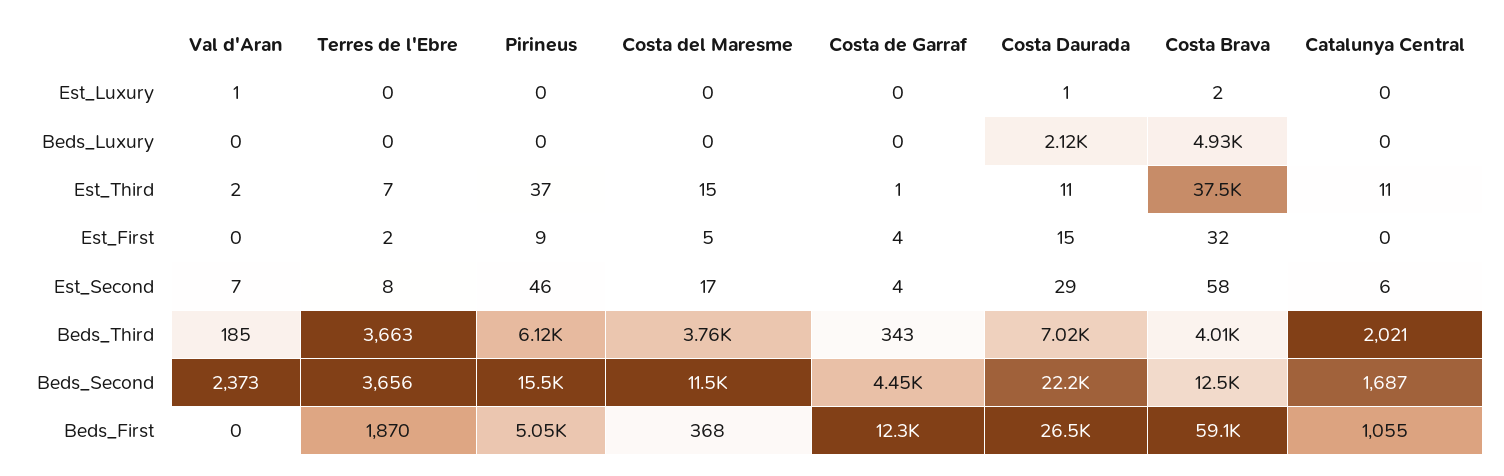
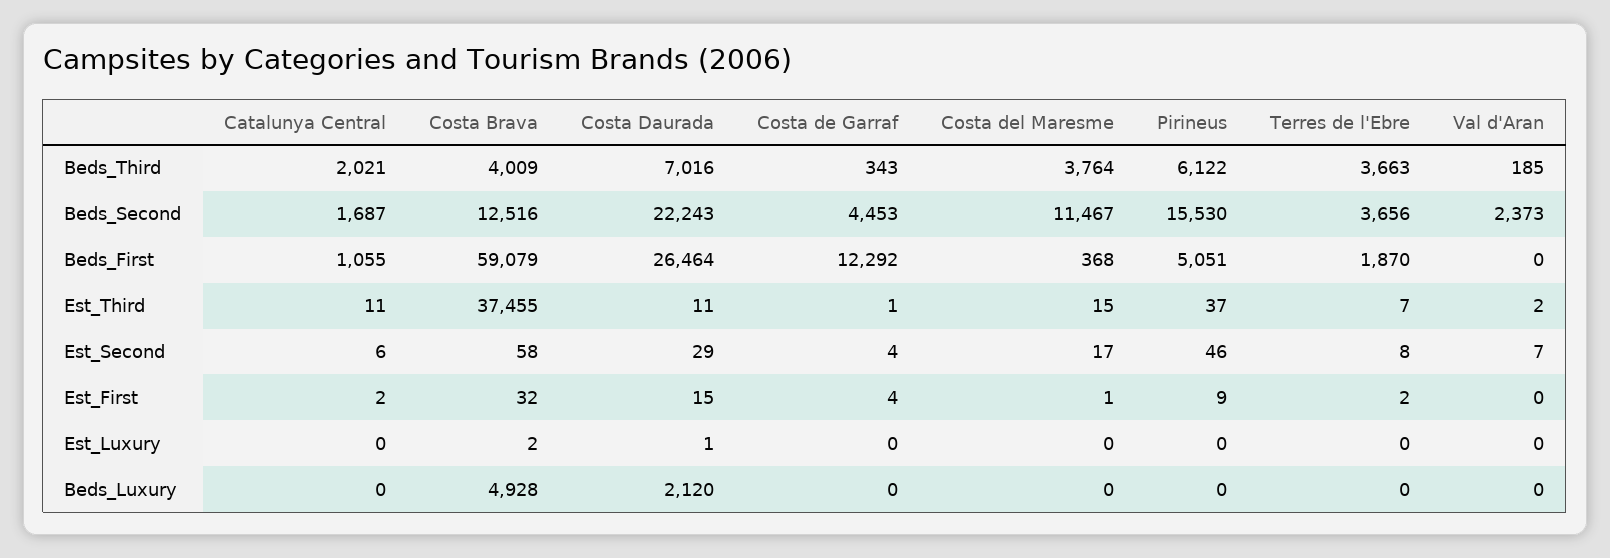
  {
    "Val d'Aran": {
-     "Est_Luxury": 1,
+     "Est_Luxury": 0,
      "Beds_Luxury": 0,
      "Est_Third": 2,
      "Est_First": 0,
      "Est_Second": 7,
      "Beds_Third": 185,
      "Beds_Second": 2373,
      "Beds_First": 0
    },
    "Terres de l'Ebre": {
      "Est_Luxury": 0,
      "Beds_Luxury": 0,
      "Est_Third": 7,
      "Est_First": 2,
      "Est_Second": 8,
      "Beds_Third": 3663,
      "Beds_Second": 3656,
      "Beds_First": 1870
    },
    "Pirineus": {
      "Est_Luxury": 0,
      "Beds_Luxury": 0,
      "Est_Third": 37,
      "Est_First": 9,
      "Est_Second": 46,
      "Beds_Third": 6122,
      "Beds_Second": 15530,
      "Beds_First": 5051
    },
    "Costa del Maresme": {
      "Est_Luxury": 0,
      "Beds_Luxury": 0,
      "Est_Third": 15,
-     "Est_First": 5,
+     "Est_First": 1,
      "Est_Second": 17,
      "Beds_Third": 3764,
      "Beds_Second": 11467,
      "Beds_First": 368
    },
    "Costa de Garraf": {
      "Est_Luxury": 0,
      "Beds_Luxury": 0,
      "Est_Third": 1,
      "Est_First": 4,
      "Est_Second": 4,
      "Beds_Third": 343,
      "Beds_Second": 4453,
      "Beds_First": 12292
    },
    "Costa Daurada": {
      "Est_Luxury": 1,
      "Beds_Luxury": 2120,
      "Est_Third": 11,
      "Est_First": 15,
      "Est_Second": 29,
      "Beds_Third": 7016,
      "Beds_Second": 22243,
      "Beds_First": 26464
    },
    "Costa Brava": {
      "Est_Luxury": 2,
      "Beds_Luxury": 4928,
      "Est_Third": 37455,
      "Est_First": 32,
      "Est_Second": 58,
      "Beds_Third": 4009,
      "Beds_Second": 12516,
      "Beds_First": 59079
    },
    "Catalunya Central": {
      "Est_Luxury": 0,
      "Beds_Luxury": 0,
      "Est_Third": 11,
-     "Est_First": 0,
+     "Est_First": 2,
      "Est_Second": 6,
      "Beds_Third": 2021,
      "Beds_Second": 1687,
      "Beds_First": 1055
    }
  }

